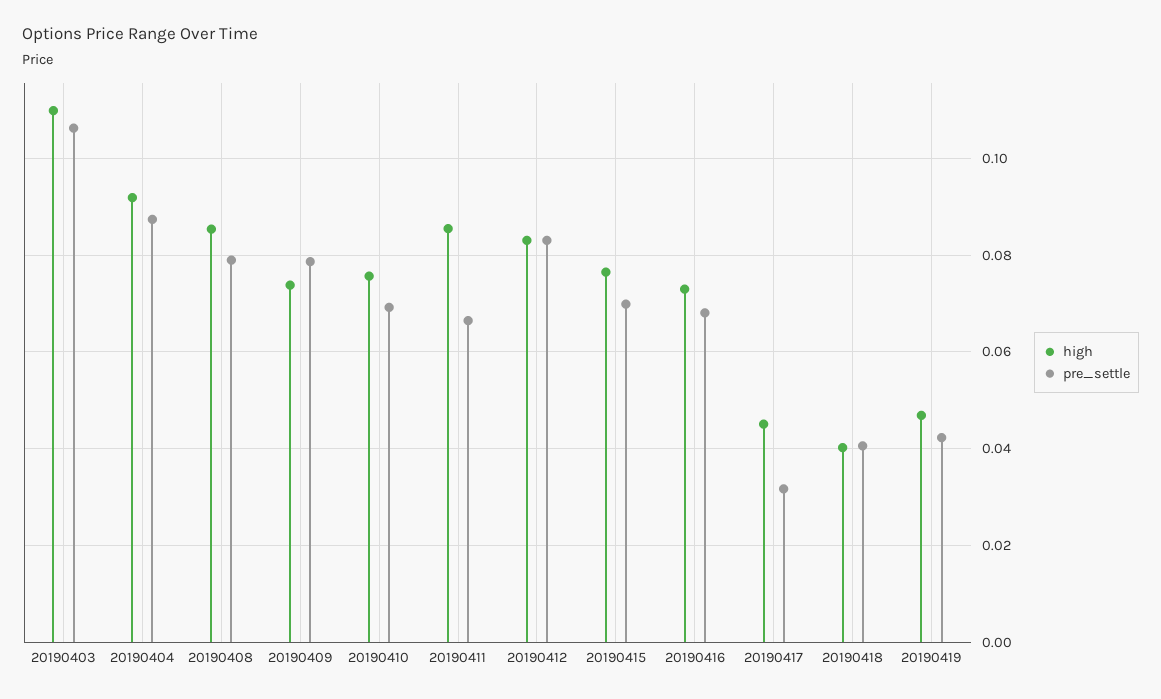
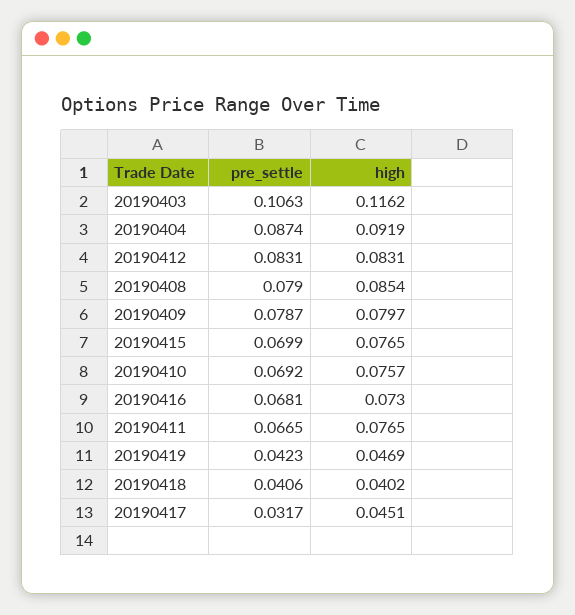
  {
    "high": {
-     "20190403": 0.11,
+     "20190403": 0.1162,
      "20190404": 0.0919,
      "20190408": 0.0854,
-     "20190409": 0.074,
+     "20190409": 0.0797,
      "20190410": 0.0757,
-     "20190411": 0.086,
+     "20190411": 0.0765,
      "20190412": 0.0831,
      "20190415": 0.0765,
      "20190416": 0.073,
      "20190417": 0.0451,
      "20190418": 0.0402,
      "20190419": 0.0469
    },
    "pre_settle": {
      "20190403": 0.1063,
      "20190404": 0.0874,
      "20190408": 0.079,
      "20190409": 0.0787,
      "20190410": 0.0692,
      "20190411": 0.0665,
      "20190412": 0.0831,
      "20190415": 0.0699,
      "20190416": 0.0681,
      "20190417": 0.0317,
      "20190418": 0.0406,
      "20190419": 0.0423
    }
  }

